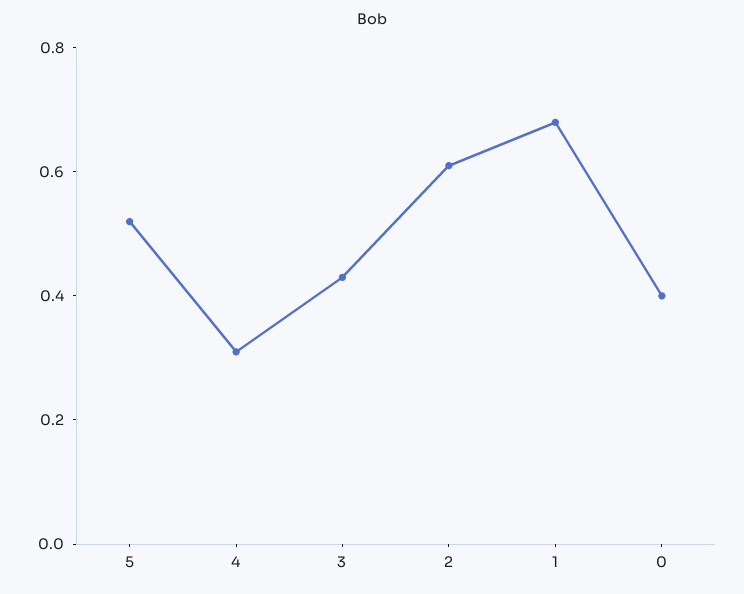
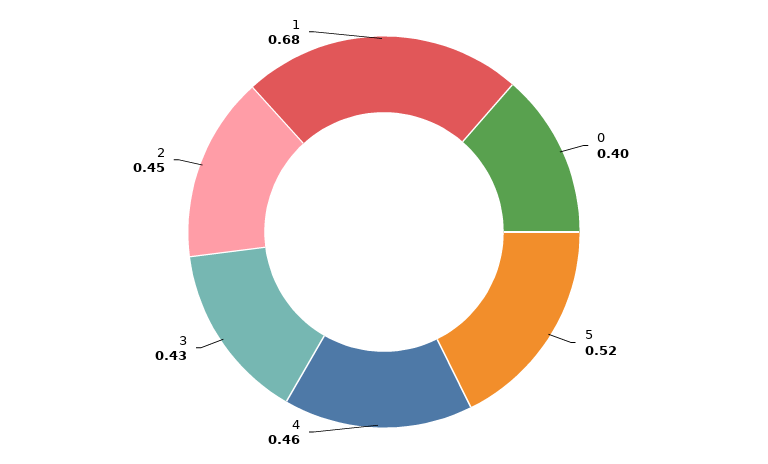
  {
    "5": 0.52,
-   "4": 0.3,
+   "4": 0.46,
    "3": 0.43,
-   "2": 0.6,
+   "2": 0.45,
    "1": 0.68,
    "0": 0.4
  }

